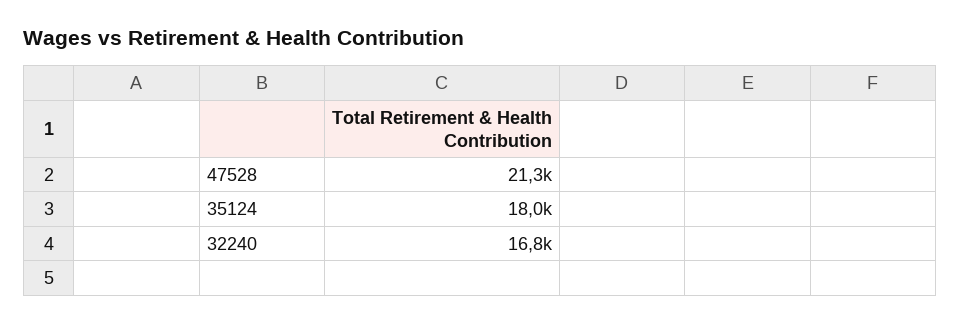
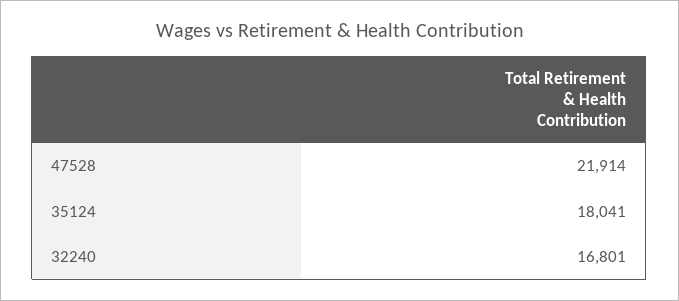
  {
-   "47528": 21300,
+   "47528": 21914,
    "35124": 18041,
    "32240": 16801
  }

